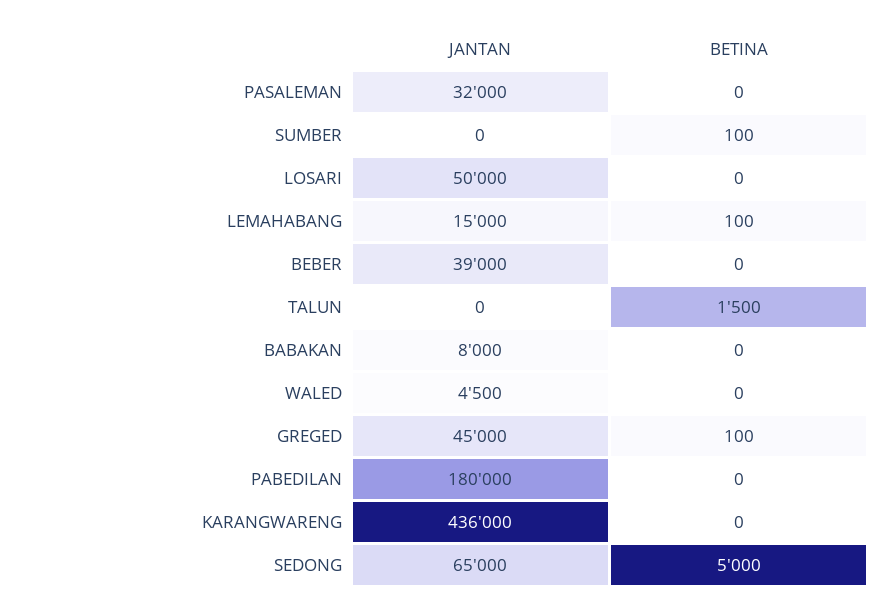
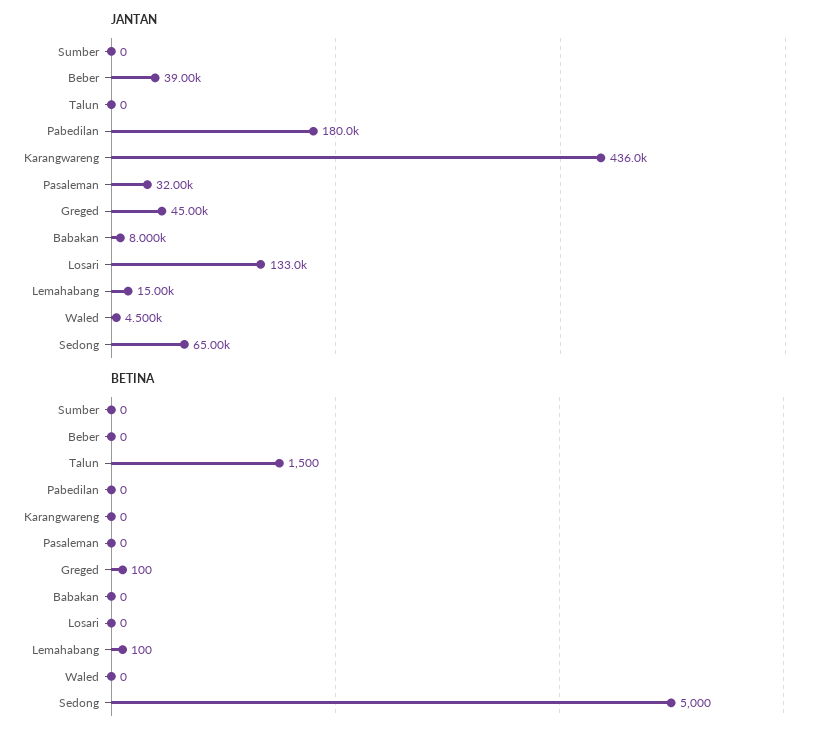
  {
    "JANTAN": {
      "PASALEMAN": 32000,
      "SUMBER": 0,
-     "LOSARI": 50000,
+     "LOSARI": 133000,
      "LEMAHABANG": 15000,
      "BEBER": 39000,
      "TALUN": 0,
      "BABAKAN": 8000,
      "WALED": 4500,
      "GREGED": 45000,
      "PABEDILAN": 180000,
      "KARANGWARENG": 436000,
      "SEDONG": 65000
    },
    "BETINA": {
      "PASALEMAN": 0,
-     "SUMBER": 100,
+     "SUMBER": 0,
      "LOSARI": 0,
      "LEMAHABANG": 100,
      "BEBER": 0,
      "TALUN": 1500,
      "BABAKAN": 0,
      "WALED": 0,
      "GREGED": 100,
      "PABEDILAN": 0,
      "KARANGWARENG": 0,
      "SEDONG": 5000
    }
  }

